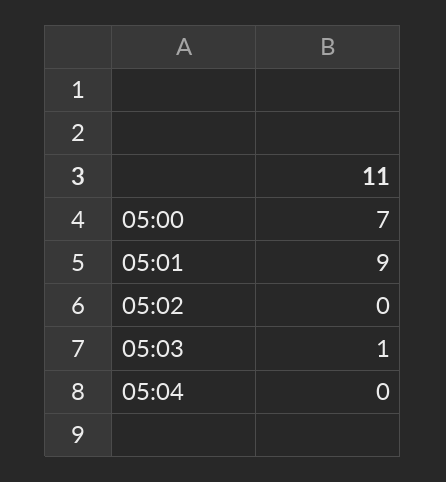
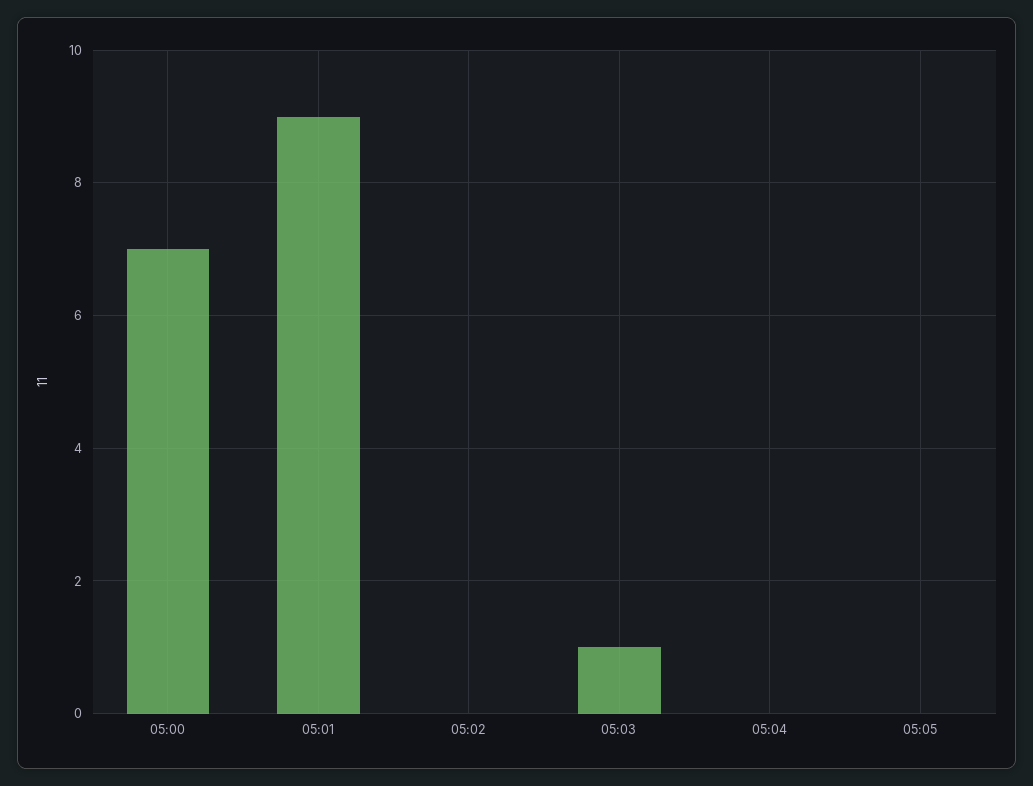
  {
    "05:00": 7,
    "05:01": 9,
    "05:02": 0,
    "05:03": 1,
-   "05:04": 0
+   "05:04": 0,
+   "05:05": 0
  }

